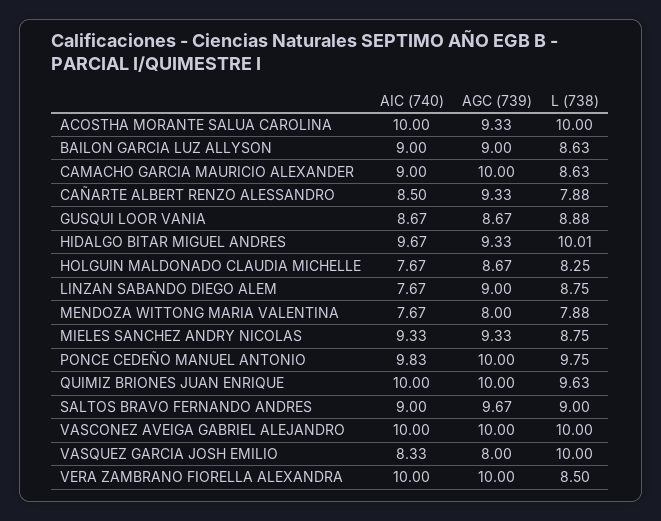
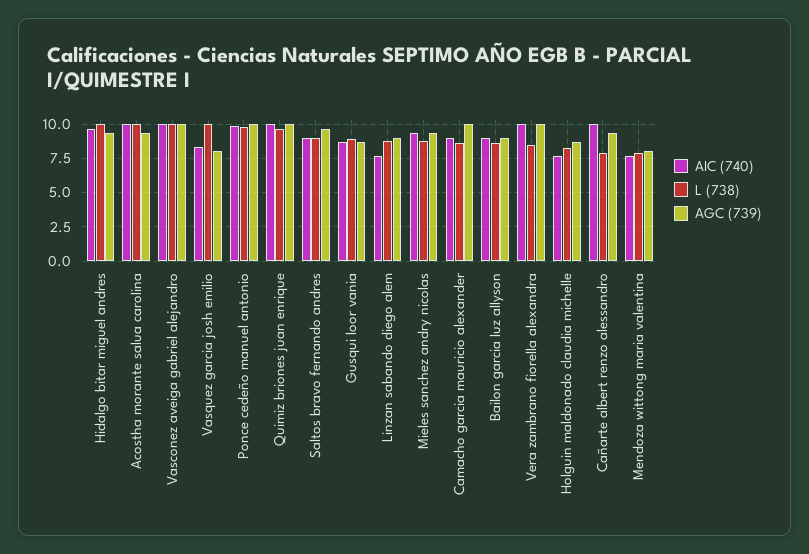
  {
    "AIC (740)": {
      "ACOSTHA MORANTE SALUA CAROLINA": 10,
      "BAILON GARCIA LUZ ALLYSON": 9,
      "CAMACHO GARCIA MAURICIO ALEXANDER": 9,
-     "CAÑARTE ALBERT RENZO ALESSANDRO": 8.5,
+     "CAÑARTE ALBERT RENZO ALESSANDRO": 10,
      "GUSQUI LOOR VANIA": 8.67,
      "HIDALGO BITAR MIGUEL ANDRES": 9.67,
      "HOLGUIN MALDONADO CLAUDIA MICHELLE": 7.67,
      "LINZAN SABANDO DIEGO ALEM": 7.67,
      "MENDOZA WITTONG MARIA VALENTINA": 7.67,
      "MIELES SANCHEZ ANDRY NICOLAS": 9.33,
      "PONCE CEDEÑO MANUEL ANTONIO": 9.83,
      "QUIMIZ BRIONES JUAN ENRIQUE": 10,
      "SALTOS BRAVO FERNANDO ANDRES": 9,
      "VASCONEZ AVEIGA GABRIEL ALEJANDRO": 10,
      "VASQUEZ GARCIA JOSH EMILIO": 8.33,
      "VERA ZAMBRANO FIORELLA ALEXANDRA": 10
    },
    "AGC (739)": {
      "ACOSTHA MORANTE SALUA CAROLINA": 9.33,
      "BAILON GARCIA LUZ ALLYSON": 9,
      "CAMACHO GARCIA MAURICIO ALEXANDER": 10,
      "CAÑARTE ALBERT RENZO ALESSANDRO": 9.33,
      "GUSQUI LOOR VANIA": 8.67,
      "HIDALGO BITAR MIGUEL ANDRES": 9.33,
      "HOLGUIN MALDONADO CLAUDIA MICHELLE": 8.67,
      "LINZAN SABANDO DIEGO ALEM": 9,
      "MENDOZA WITTONG MARIA VALENTINA": 8,
      "MIELES SANCHEZ ANDRY NICOLAS": 9.33,
      "PONCE CEDEÑO MANUEL ANTONIO": 10,
      "QUIMIZ BRIONES JUAN ENRIQUE": 10,
      "SALTOS BRAVO FERNANDO ANDRES": 9.67,
      "VASCONEZ AVEIGA GABRIEL ALEJANDRO": 10,
      "VASQUEZ GARCIA JOSH EMILIO": 8,
      "VERA ZAMBRANO FIORELLA ALEXANDRA": 10
    },
    "L (738)": {
      "ACOSTHA MORANTE SALUA CAROLINA": 10,
      "BAILON GARCIA LUZ ALLYSON": 8.63,
      "CAMACHO GARCIA MAURICIO ALEXANDER": 8.63,
      "CAÑARTE ALBERT RENZO ALESSANDRO": 7.88,
      "GUSQUI LOOR VANIA": 8.88,
      "HIDALGO BITAR MIGUEL ANDRES": 10.01,
      "HOLGUIN MALDONADO CLAUDIA MICHELLE": 8.25,
      "LINZAN SABANDO DIEGO ALEM": 8.75,
      "MENDOZA WITTONG MARIA VALENTINA": 7.88,
      "MIELES SANCHEZ ANDRY NICOLAS": 8.75,
      "PONCE CEDEÑO MANUEL ANTONIO": 9.75,
      "QUIMIZ BRIONES JUAN ENRIQUE": 9.63,
      "SALTOS BRAVO FERNANDO ANDRES": 9,
      "VASCONEZ AVEIGA GABRIEL ALEJANDRO": 10,
      "VASQUEZ GARCIA JOSH EMILIO": 10,
      "VERA ZAMBRANO FIORELLA ALEXANDRA": 8.5
    }
  }

